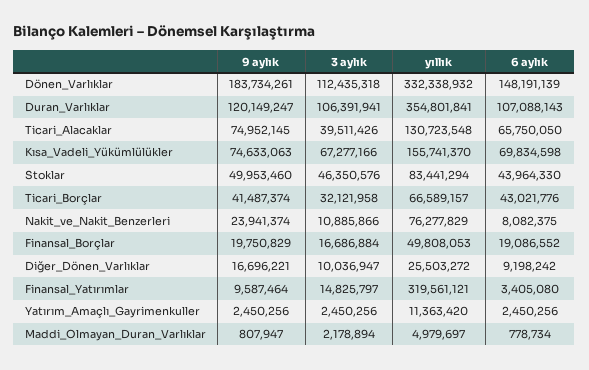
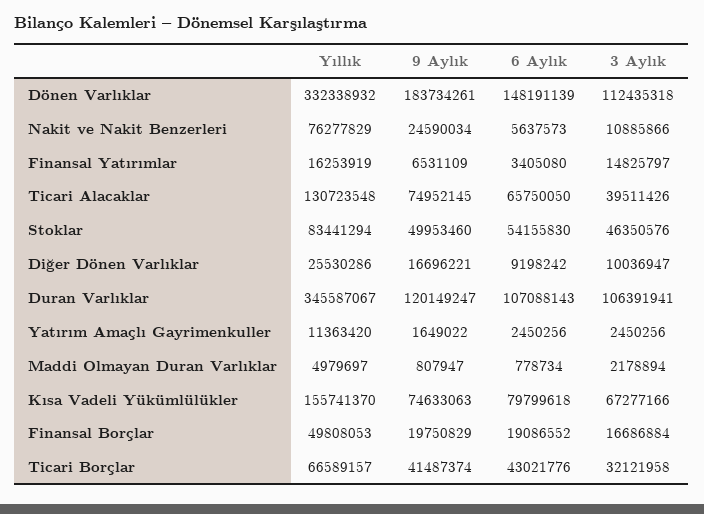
  {
    "9 aylık": {
      "Dönen_Varlıklar": 183734261,
      "Duran_Varlıklar": 120149247,
      "Ticari_Alacaklar": 74952145,
      "Kısa_Vadeli_Yükümlülükler": 74633063,
      "Stoklar": 49953460,
      "Ticari_Borçlar": 41487374,
-     "Nakit_ve_Nakit_Benzerleri": 23941374,
+     "Nakit_ve_Nakit_Benzerleri": 24590034,
      "Finansal_Borçlar": 19750829,
      "Diğer_Dönen_Varlıklar": 16696221,
-     "Finansal_Yatırımlar": 9587464,
+     "Finansal_Yatırımlar": 6531109,
-     "Yatırım_Amaçlı_Gayrimenkuller": 2450256,
+     "Yatırım_Amaçlı_Gayrimenkuller": 1649022,
      "Maddi_Olmayan_Duran_Varlıklar": 807947
    },
    "3 aylık": {
      "Dönen_Varlıklar": 112435318,
      "Duran_Varlıklar": 106391941,
      "Ticari_Alacaklar": 39511426,
      "Kısa_Vadeli_Yükümlülükler": 67277166,
      "Stoklar": 46350576,
      "Ticari_Borçlar": 32121958,
      "Nakit_ve_Nakit_Benzerleri": 10885866,
      "Finansal_Borçlar": 16686884,
      "Diğer_Dönen_Varlıklar": 10036947,
      "Finansal_Yatırımlar": 14825797,
      "Yatırım_Amaçlı_Gayrimenkuller": 2450256,
      "Maddi_Olmayan_Duran_Varlıklar": 2178894
    },
    "yıllık": {
      "Dönen_Varlıklar": 332338932,
-     "Duran_Varlıklar": 354801841,
+     "Duran_Varlıklar": 345587067,
      "Ticari_Alacaklar": 130723548,
      "Kısa_Vadeli_Yükümlülükler": 155741370,
      "Stoklar": 83441294,
      "Ticari_Borçlar": 66589157,
      "Nakit_ve_Nakit_Benzerleri": 76277829,
      "Finansal_Borçlar": 49808053,
-     "Diğer_Dönen_Varlıklar": 25503272,
+     "Diğer_Dönen_Varlıklar": 25530286,
-     "Finansal_Yatırımlar": 319561121,
+     "Finansal_Yatırımlar": 16253919,
      "Yatırım_Amaçlı_Gayrimenkuller": 11363420,
      "Maddi_Olmayan_Duran_Varlıklar": 4979697
    },
    "6 aylık": {
      "Dönen_Varlıklar": 148191139,
      "Duran_Varlıklar": 107088143,
      "Ticari_Alacaklar": 65750050,
-     "Kısa_Vadeli_Yükümlülükler": 69834598,
+     "Kısa_Vadeli_Yükümlülükler": 79799618,
-     "Stoklar": 43964330,
+     "Stoklar": 54155830,
      "Ticari_Borçlar": 43021776,
-     "Nakit_ve_Nakit_Benzerleri": 8082375,
+     "Nakit_ve_Nakit_Benzerleri": 5637573,
      "Finansal_Borçlar": 19086552,
      "Diğer_Dönen_Varlıklar": 9198242,
      "Finansal_Yatırımlar": 3405080,
      "Yatırım_Amaçlı_Gayrimenkuller": 2450256,
      "Maddi_Olmayan_Duran_Varlıklar": 778734
    }
  }

